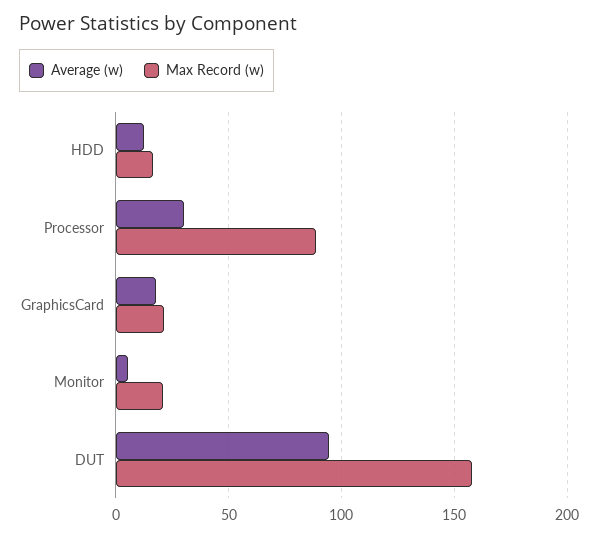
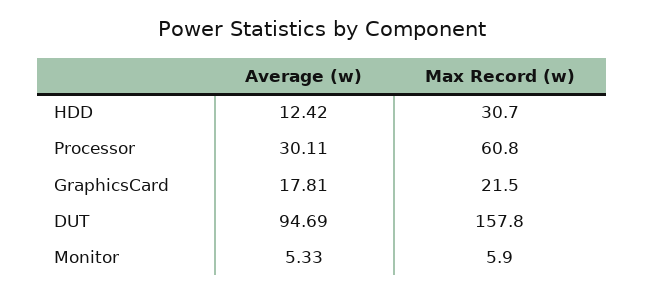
  {
    "Average (w)": {
      "HDD": 12.42,
      "Processor": 30.11,
      "GraphicsCard": 17.81,
      "Monitor": 5.33,
      "DUT": 94.69
    },
    "Max Record (w)": {
-     "HDD": 15,
+     "HDD": 30.7,
-     "Processor": 90,
+     "Processor": 60.8,
      "GraphicsCard": 21.5,
-     "Monitor": 20,
+     "Monitor": 5.9,
      "DUT": 157.8
    }
  }

